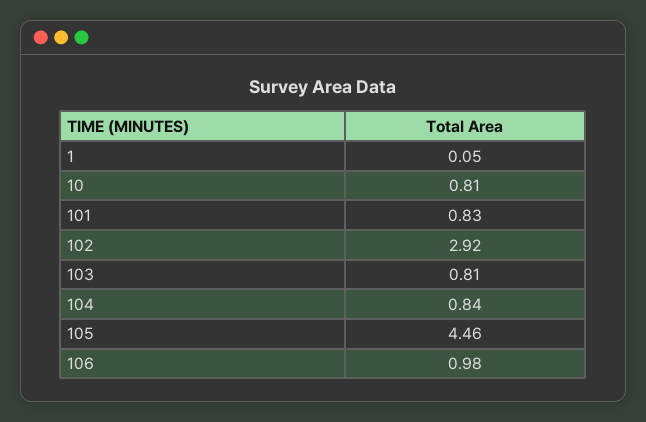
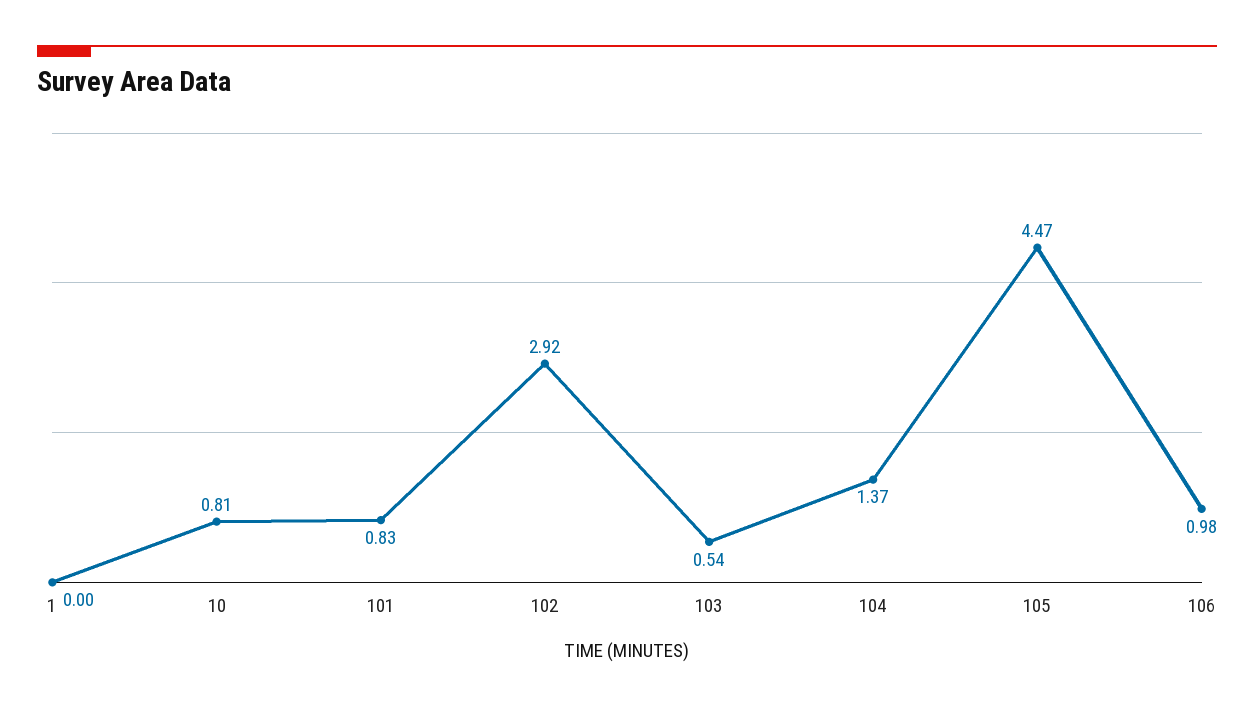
  {
-   "1": 0.05,
+   "1": 0,
    "10": 0.81,
    "101": 0.83,
    "102": 2.92,
-   "103": 0.81,
+   "103": 0.54,
-   "104": 0.84,
+   "104": 1.37,
-   "105": 4.46,
+   "105": 4.47,
    "106": 0.98
  }

